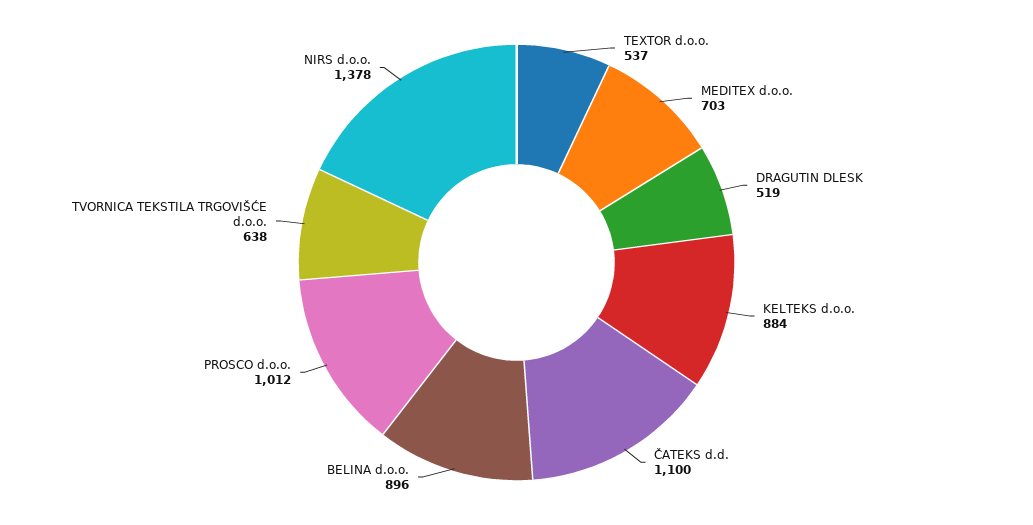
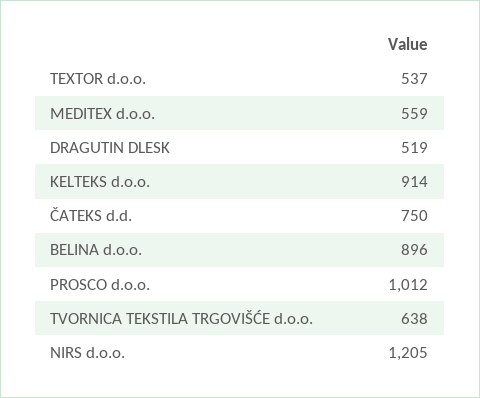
  {
    "TEXTOR d.o.o.": 537,
-   "MEDITEX d.o.o.": 703,
+   "MEDITEX d.o.o.": 559,
    "DRAGUTIN DLESK": 519,
-   "KELTEKS d.o.o.": 884,
+   "KELTEKS d.o.o.": 914,
-   "ČATEKS d.d.": 1100,
+   "ČATEKS d.d.": 750,
    "BELINA d.o.o.": 896,
    "PROSCO d.o.o.": 1012,
    "TVORNICA TEKSTILA TRGOVIŠĆE d.o.o.": 638,
-   "NIRS d.o.o.": 1378
+   "NIRS d.o.o.": 1205
  }

